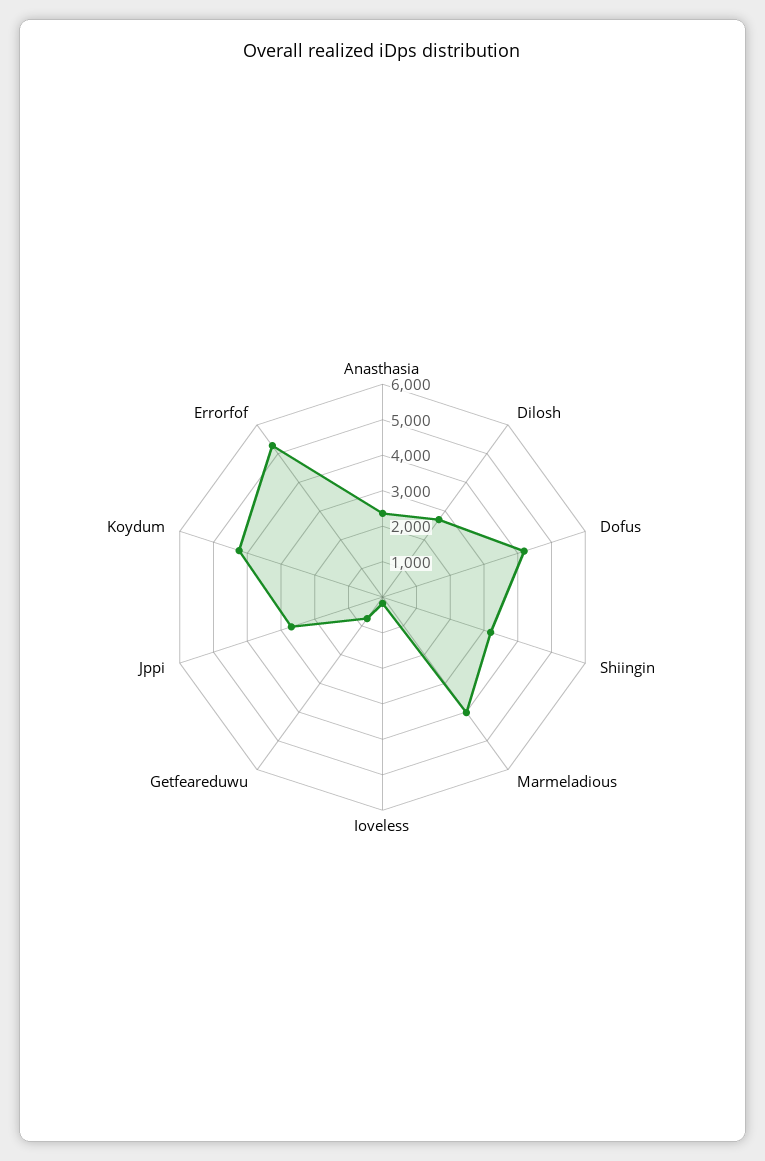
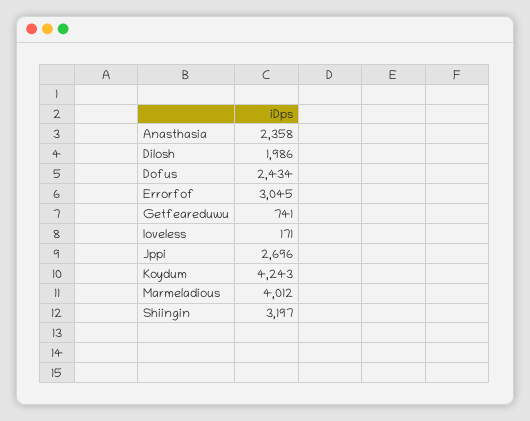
  {
    "Anasthasia": 2358,
-   "Dilosh": 2750,
+   "Dilosh": 1986,
-   "Dofus": 4250,
+   "Dofus": 2434,
    "Shiingin": 3197,
    "Marmeladious": 4012,
    "Ioveless": 171,
    "Getfeareduwu": 741,
    "Jppi": 2696,
    "Koydum": 4243,
-   "Errorfof": 5250
+   "Errorfof": 3045
  }

